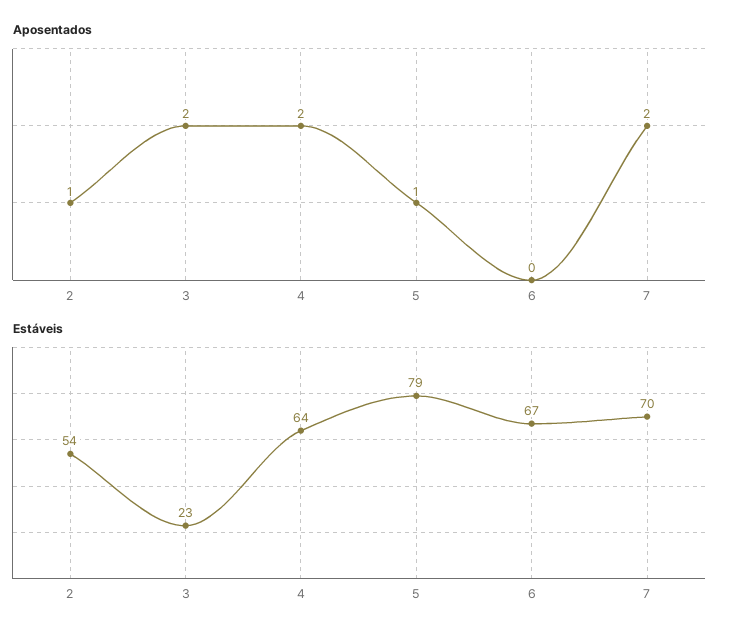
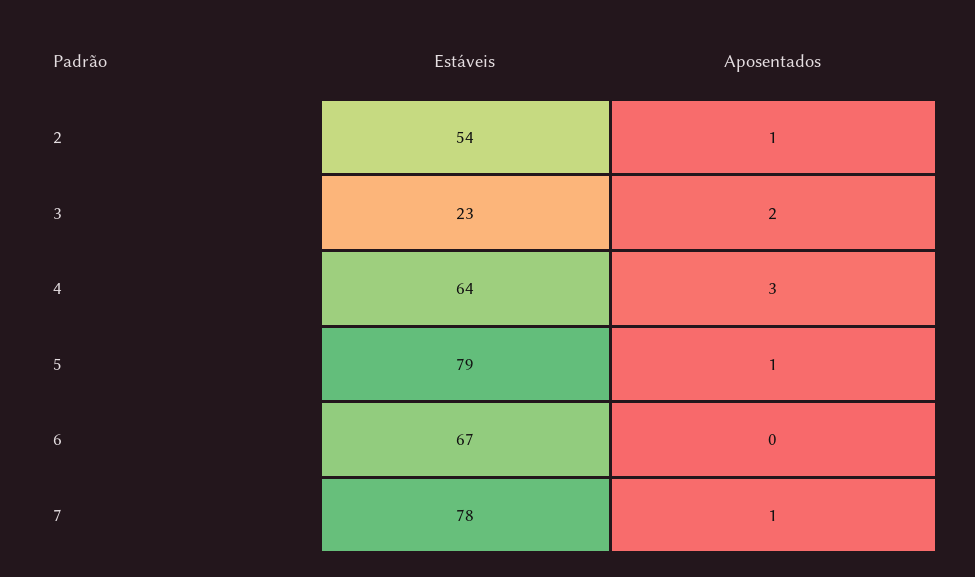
  {
    "Aposentados": {
      "2": 1,
      "3": 2,
-     "4": 2,
+     "4": 3,
      "5": 1,
      "6": 0,
-     "7": 2
+     "7": 1
    },
    "Estáveis": {
      "2": 54,
      "3": 23,
      "4": 64,
      "5": 79,
      "6": 67,
-     "7": 70
+     "7": 78
    }
  }

